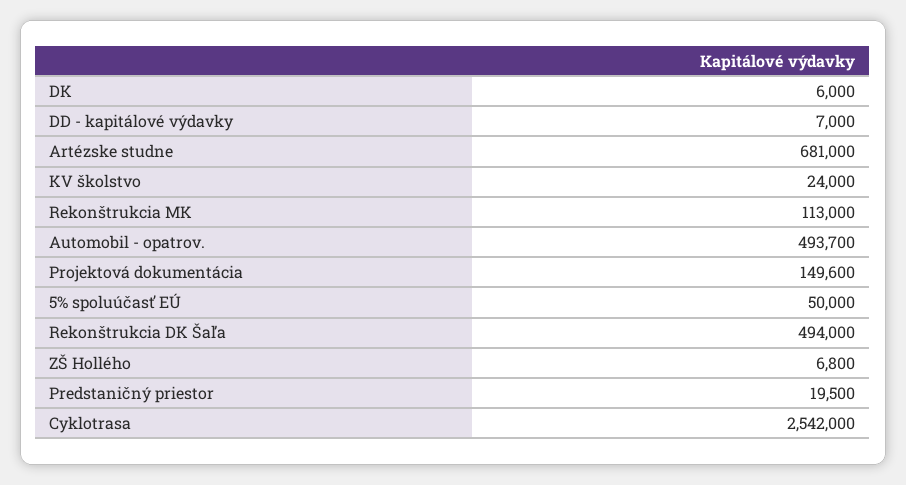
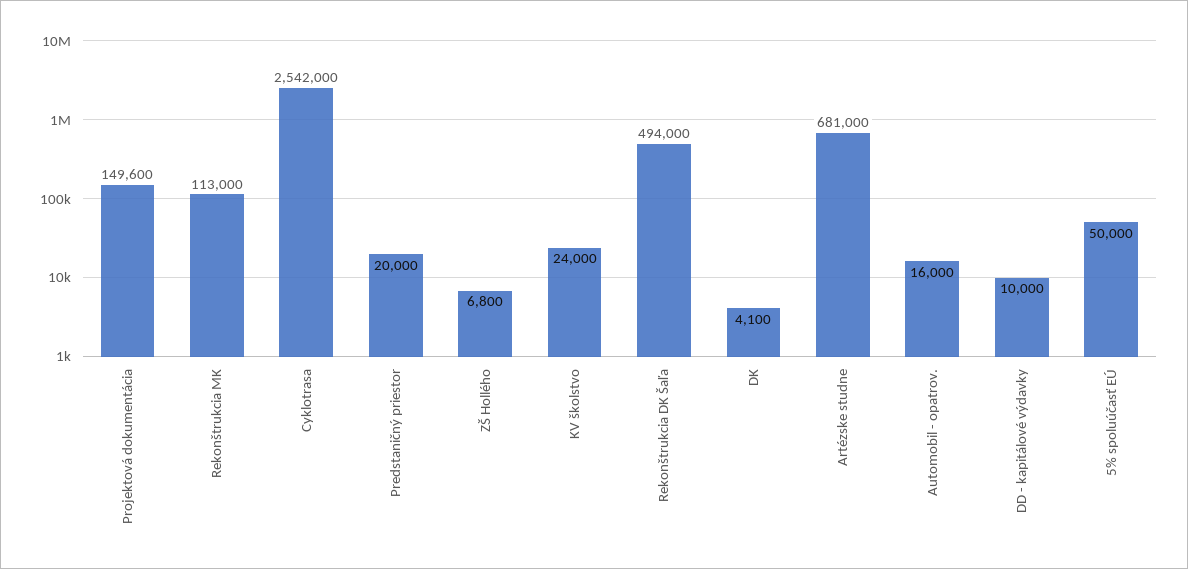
  {
-   "DK": 6000,
+   "DK": 4100,
-   "DD - kapitálové výdavky": 7000,
+   "DD - kapitálové výdavky": 10000,
    "Artézske studne": 681000,
    "KV školstvo": 24000,
    "Rekonštrukcia MK": 113000,
-   "Automobil - opatrov.": 493700,
+   "Automobil - opatrov.": 16000,
    "Projektová dokumentácia": 149600,
    "5% spoluúčasť EÚ": 50000,
    "Rekonštrukcia DK Šaľa": 494000,
    "ZŠ Hollého": 6800,
-   "Predstaničný priestor": 19500,
+   "Predstaničný priestor": 20000,
    "Cyklotrasa": 2542000
  }

